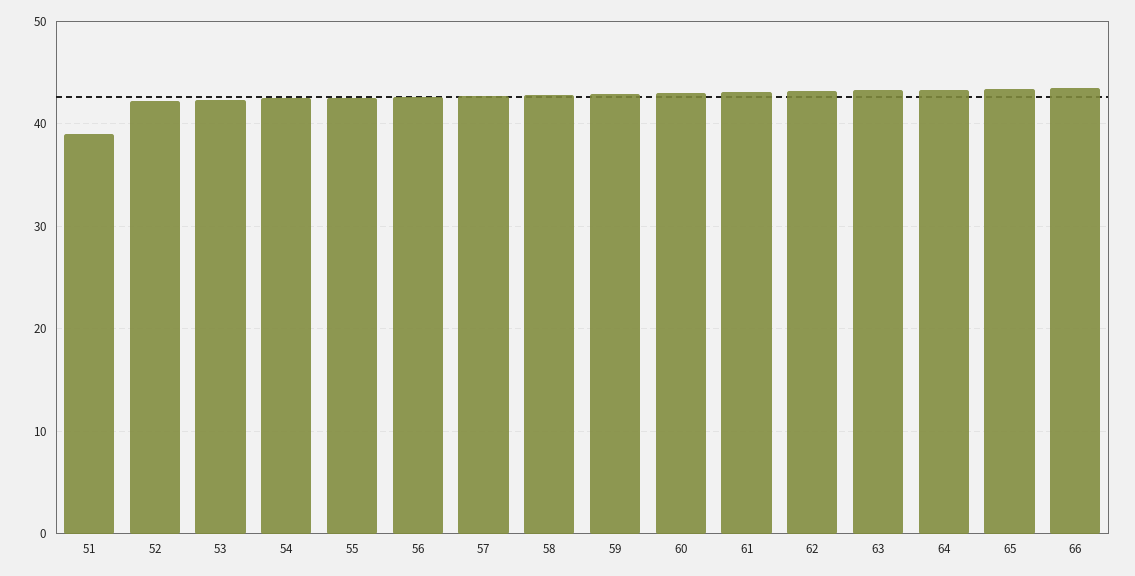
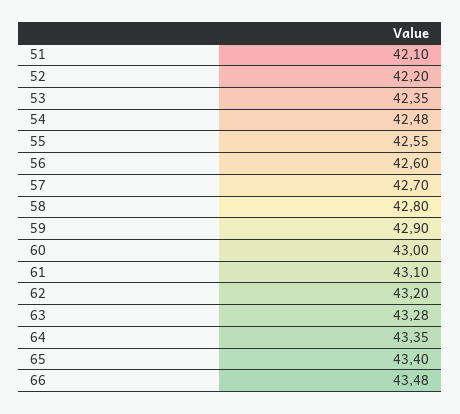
  {
-   "51": 39,
+   "51": 42.1,
    "52": 42.2,
    "53": 42.35,
    "54": 42.48,
    "55": 42.55,
    "56": 42.6,
    "57": 42.7,
    "58": 42.8,
    "59": 42.9,
    "60": 43,
    "61": 43.1,
    "62": 43.2,
    "63": 43.28,
    "64": 43.35,
    "65": 43.4,
    "66": 43.48
  }

